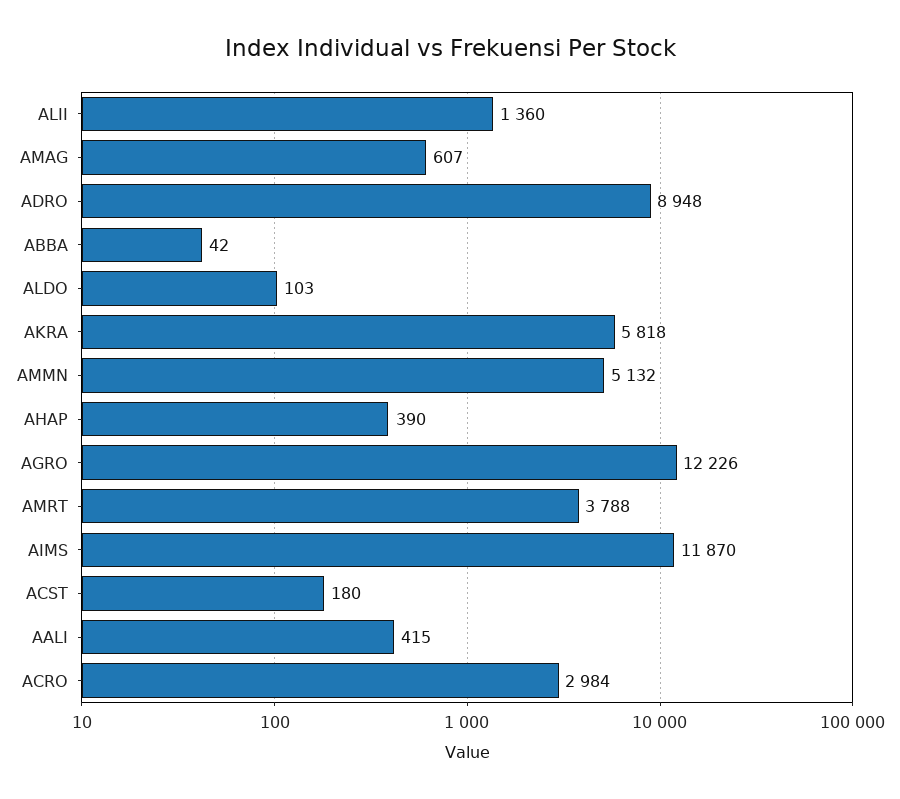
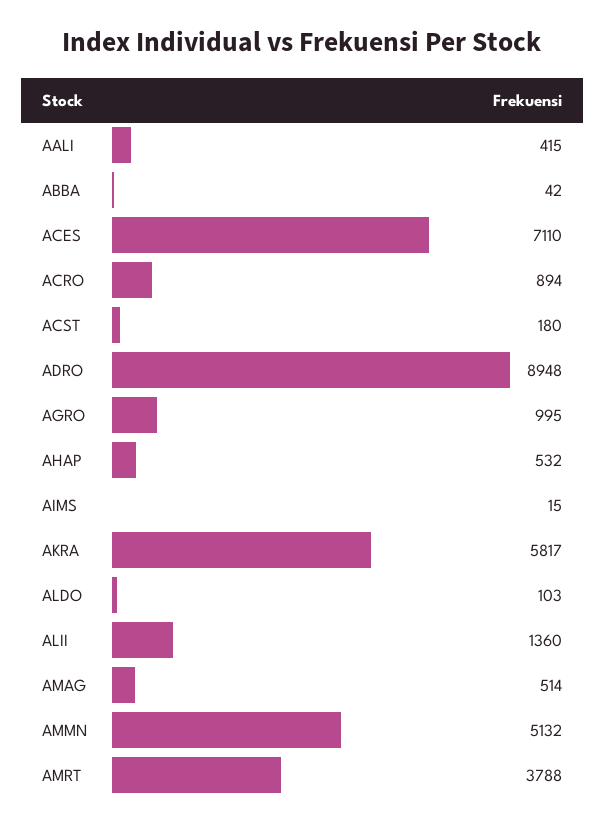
  {
    "ALII": 1360,
-   "AMAG": 607,
+   "AMAG": 514,
    "ADRO": 8948,
    "ABBA": 42,
    "ALDO": 103,
-   "AKRA": 5818,
+   "AKRA": 5817,
    "AMMN": 5132,
-   "AHAP": 390,
+   "AHAP": 532,
-   "AGRO": 12226,
+   "AGRO": 995,
    "AMRT": 3788,
-   "AIMS": 11870,
+   "AIMS": 15,
    "ACST": 180,
    "AALI": 415,
-   "ACRO": 2984
+   "ACRO": 894,
+   "ACES": 7110
  }

